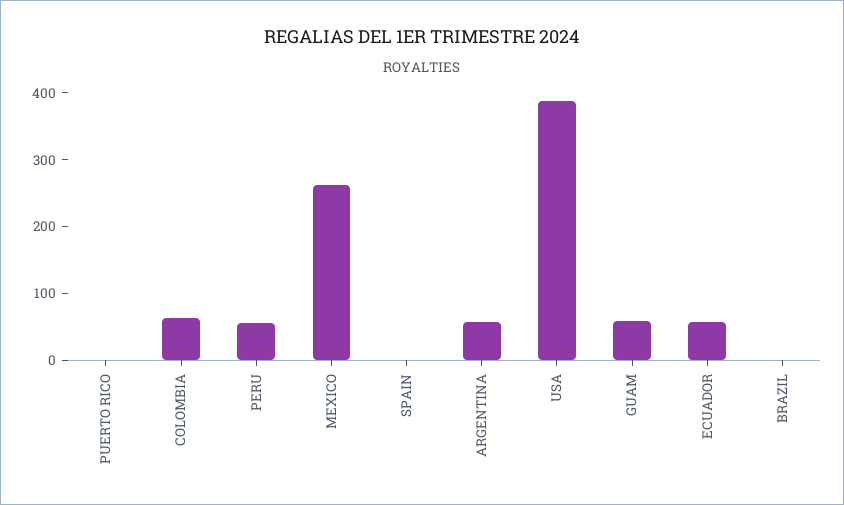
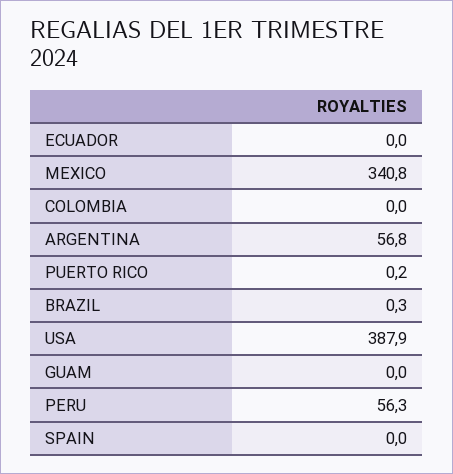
  {
    "PUERTO RICO": 0.2,
-   "COLOMBIA": 60,
+   "COLOMBIA": 0,
    "PERU": 56.3,
-   "MEXICO": 260,
+   "MEXICO": 340.8,
    "SPAIN": 0,
    "ARGENTINA": 56.8,
    "USA": 387.9,
-   "GUAM": 60,
+   "GUAM": 0,
-   "ECUADOR": 60,
+   "ECUADOR": 0,
    "BRAZIL": 0.3
  }

